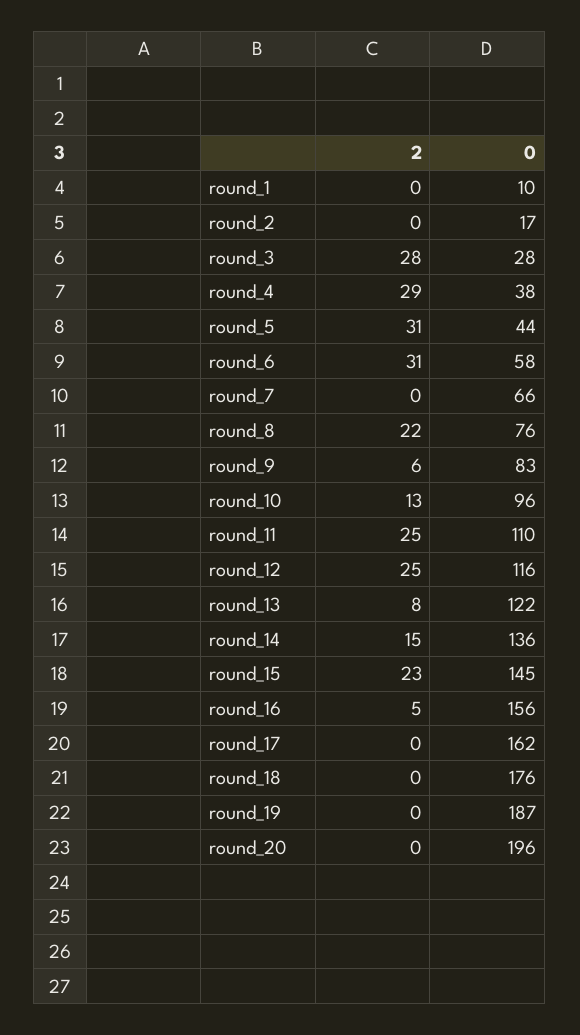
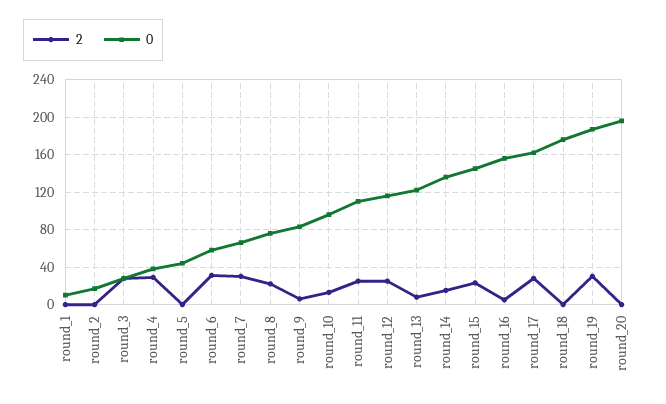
  {
    "2": {
      "round_1": 0,
      "round_2": 0,
      "round_3": 28,
      "round_4": 29,
-     "round_5": 31,
+     "round_5": 0,
      "round_6": 31,
-     "round_7": 0,
+     "round_7": 30,
      "round_8": 22,
      "round_9": 6,
      "round_10": 13,
      "round_11": 25,
      "round_12": 25,
      "round_13": 8,
      "round_14": 15,
      "round_15": 23,
      "round_16": 5,
-     "round_17": 0,
+     "round_17": 30,
      "round_18": 0,
-     "round_19": 0,
+     "round_19": 30,
      "round_20": 0
    },
    "0": {
      "round_1": 10,
      "round_2": 17,
      "round_3": 28,
      "round_4": 38,
      "round_5": 44,
      "round_6": 58,
      "round_7": 66,
      "round_8": 76,
      "round_9": 83,
      "round_10": 96,
      "round_11": 110,
      "round_12": 116,
      "round_13": 122,
      "round_14": 136,
      "round_15": 145,
      "round_16": 156,
      "round_17": 162,
      "round_18": 176,
      "round_19": 187,
      "round_20": 196
    }
  }

